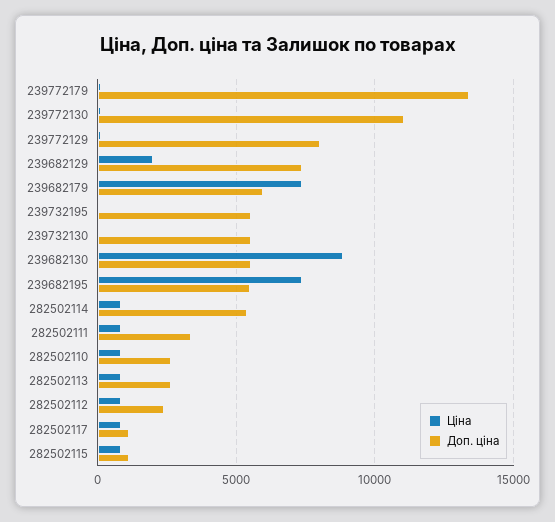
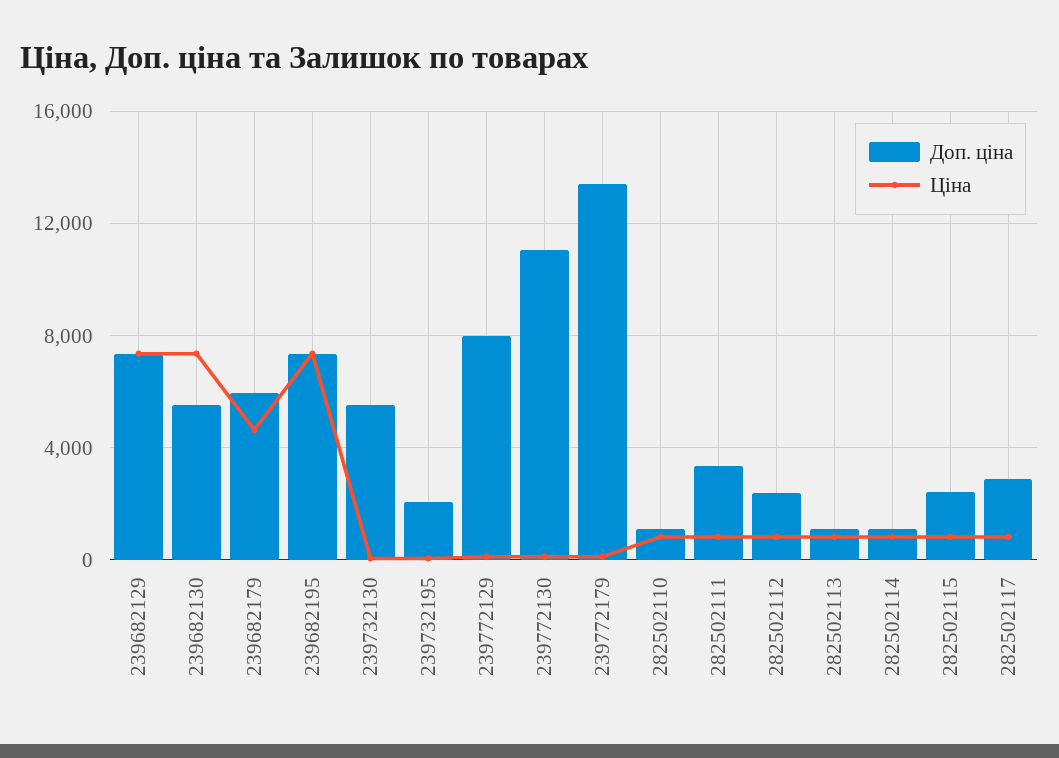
  {
    "Ціна": {
      "239772179": 0,
      "239772130": 0,
      "239772129": 0,
-     "239682129": 2000,
+     "239682129": 7500,
-     "239682179": 7500,
+     "239682179": 4500,
      "239732195": 0,
      "239732130": 0,
-     "239682130": 9000,
+     "239682130": 7500,
      "239682195": 7500,
      "282502114": 1000,
      "282502111": 1000,
      "282502110": 1000,
      "282502113": 1000,
      "282502112": 1000,
      "282502117": 1000,
      "282502115": 1000
    },
    "Доп. ціна": {
      "239772179": 13500,
      "239772130": 11000,
      "239772129": 8000,
      "239682129": 7500,
      "239682179": 6000,
-     "239732195": 5500,
+     "239732195": 2000,
      "239732130": 5500,
      "239682130": 5500,
-     "239682195": 5500,
+     "239682195": 7500,
-     "282502114": 5500,
+     "282502114": 1000,
      "282502111": 3500,
-     "282502110": 2500,
+     "282502110": 1000,
-     "282502113": 2500,
+     "282502113": 1000,
      "282502112": 2500,
-     "282502117": 1000,
+     "282502117": 3000,
-     "282502115": 1000
+     "282502115": 2500
    }
  }

